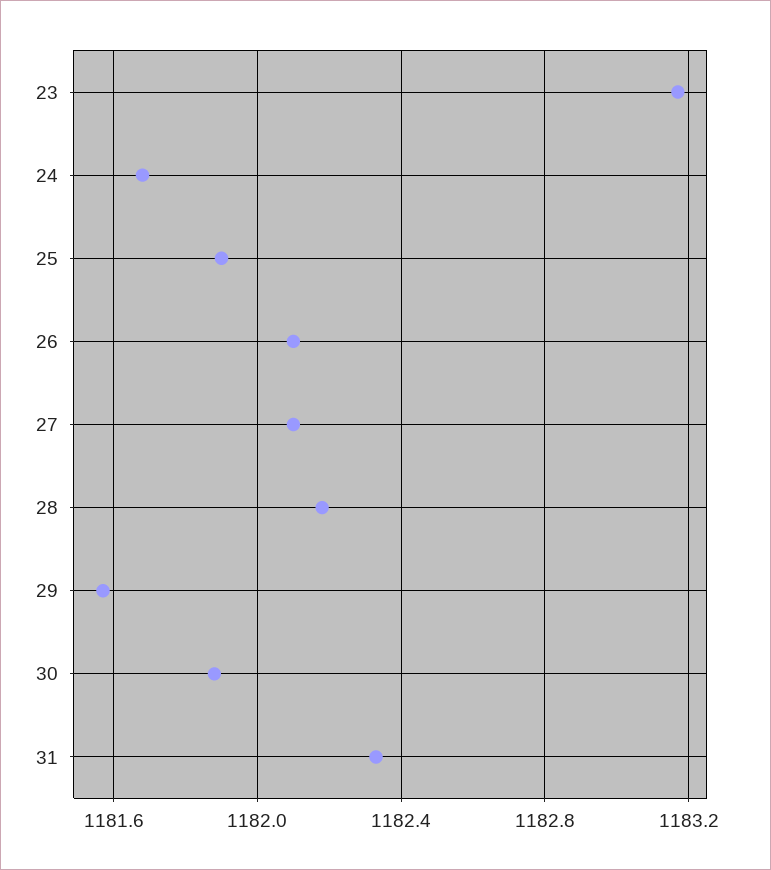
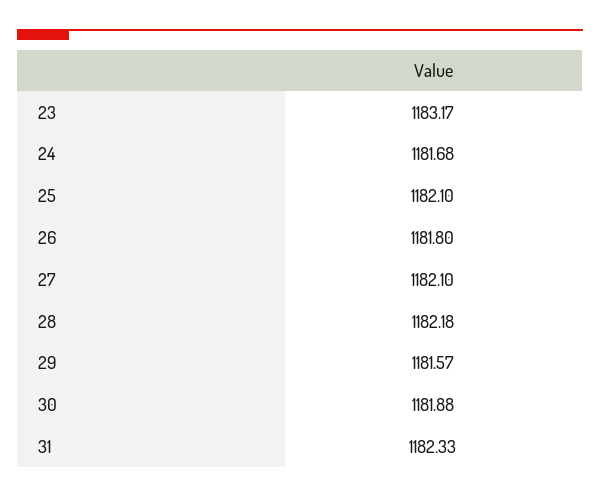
  {
    "23": 1183.17,
    "24": 1181.68,
-   "25": 1181.9,
+   "25": 1182.1,
-   "26": 1182.1,
+   "26": 1181.8,
    "27": 1182.1,
    "28": 1182.18,
    "29": 1181.57,
    "30": 1181.88,
    "31": 1182.33
  }

